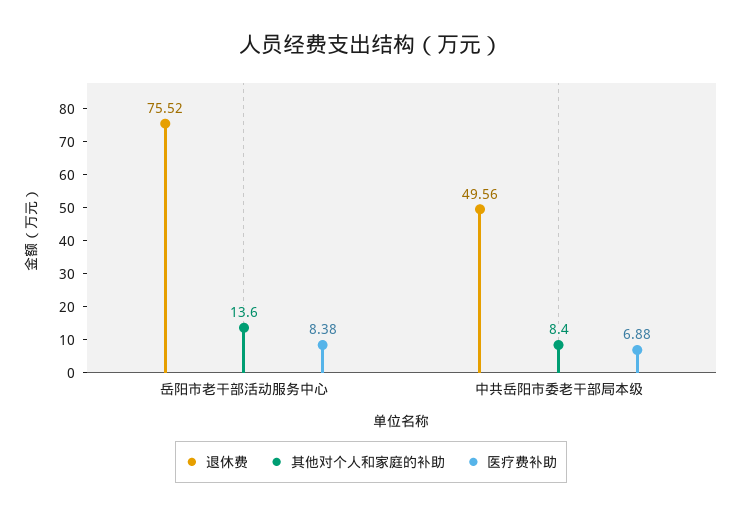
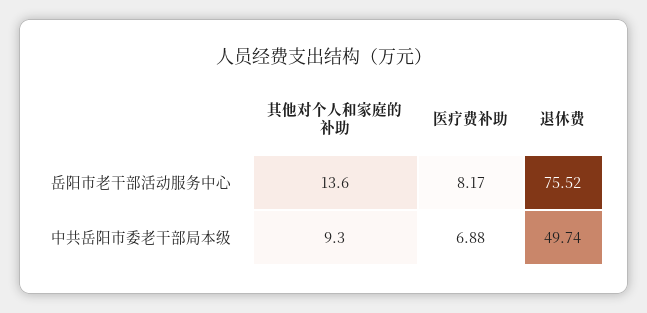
  {
    "退休费": {
      "岳阳市老干部活动服务中心": 75.52,
-     "中共岳阳市委老干部局本级": 49.56
+     "中共岳阳市委老干部局本级": 49.74
    },
    "其他对个人和家庭的补助": {
      "岳阳市老干部活动服务中心": 13.6,
-     "中共岳阳市委老干部局本级": 8.4
+     "中共岳阳市委老干部局本级": 9.3
    },
    "医疗费补助": {
-     "岳阳市老干部活动服务中心": 8.38,
+     "岳阳市老干部活动服务中心": 8.17,
      "中共岳阳市委老干部局本级": 6.88
    }
  }

